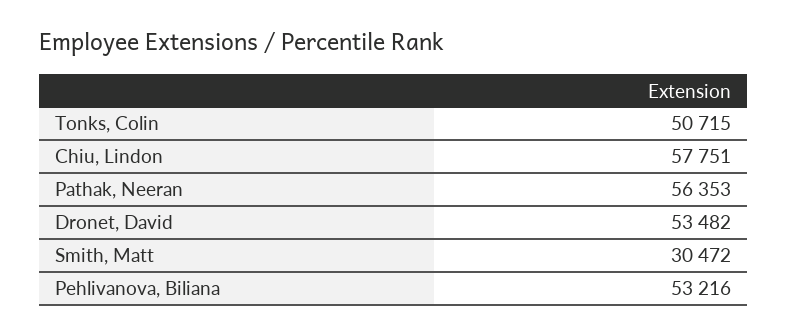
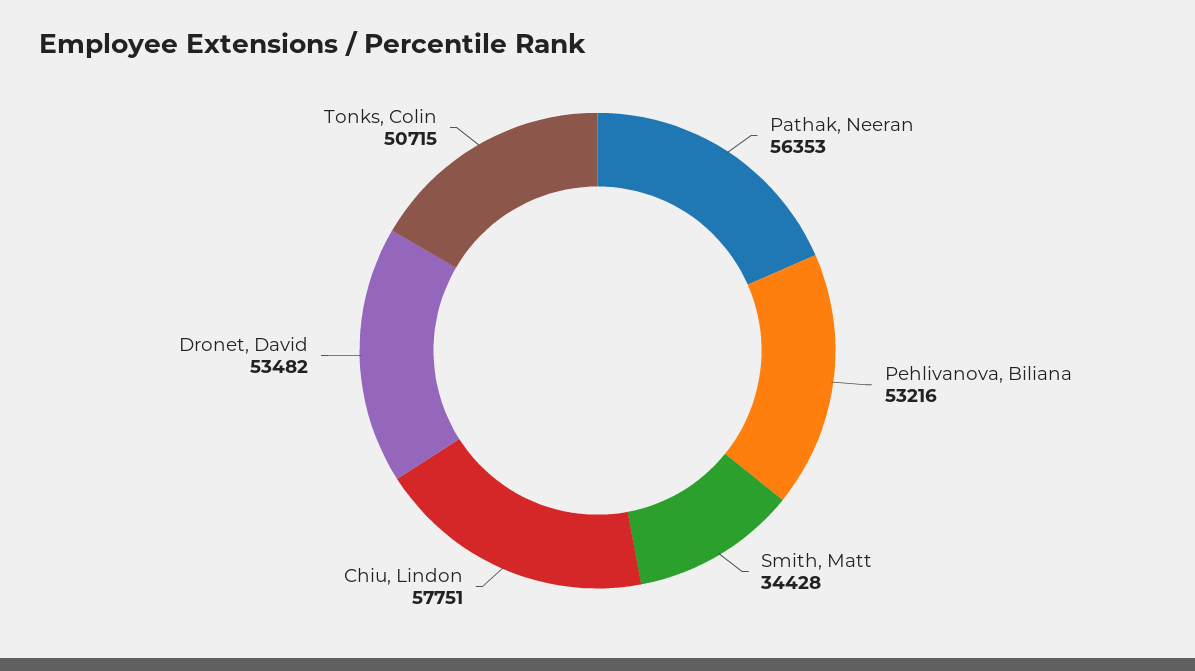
  {
    "Tonks, Colin": 50715,
    "Chiu, Lindon": 57751,
    "Pathak, Neeran": 56353,
    "Dronet, David": 53482,
-   "Smith, Matt": 30472,
+   "Smith, Matt": 34428,
    "Pehlivanova, Biliana": 53216
  }

